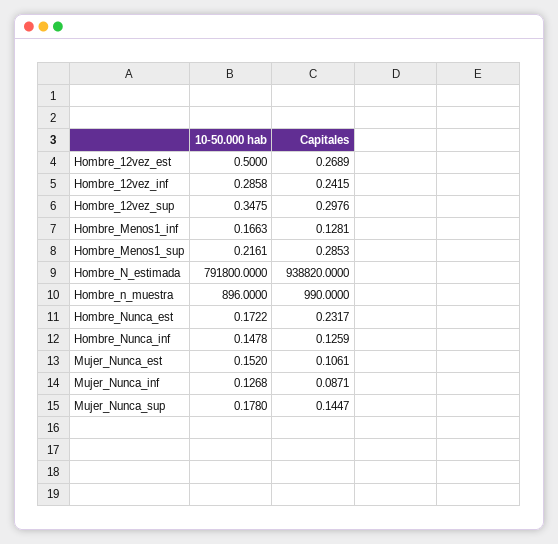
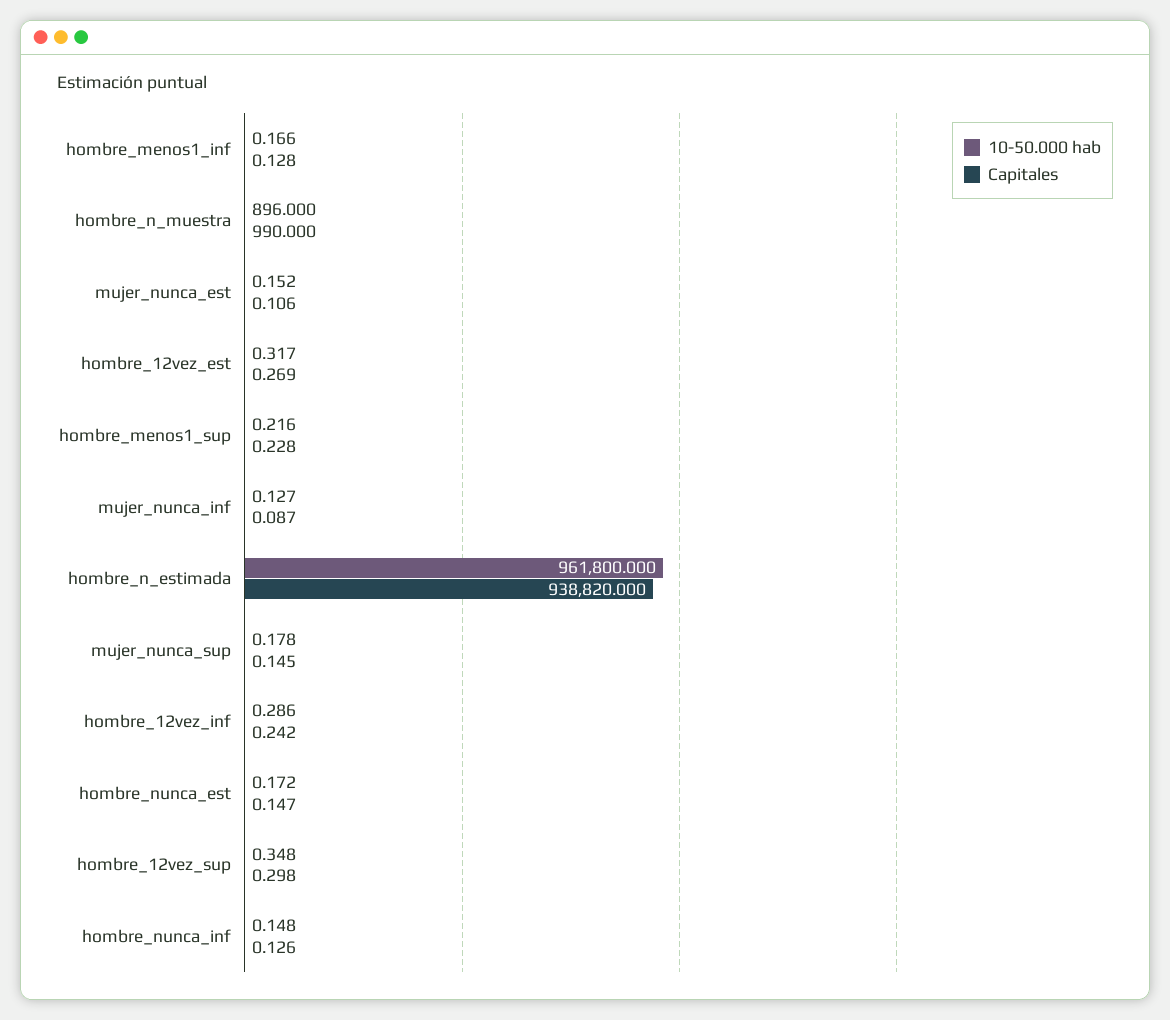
  {
    "10-50.000 hab": {
-     "Hombre_12vez_est": 0.5,
+     "Hombre_12vez_est": 0.317,
      "Hombre_12vez_inf": 0.2858,
      "Hombre_12vez_sup": 0.3475,
      "Hombre_Menos1_inf": 0.1663,
      "Hombre_Menos1_sup": 0.2161,
-     "Hombre_N_estimada": 791800,
+     "Hombre_N_estimada": 961800,
      "Hombre_n_muestra": 896,
      "Hombre_Nunca_est": 0.1722,
      "Hombre_Nunca_inf": 0.1478,
      "Mujer_Nunca_est": 0.152,
      "Mujer_Nunca_inf": 0.1268,
      "Mujer_Nunca_sup": 0.178
    },
    "Capitales": {
      "Hombre_12vez_est": 0.2689,
      "Hombre_12vez_inf": 0.2415,
      "Hombre_12vez_sup": 0.2976,
      "Hombre_Menos1_inf": 0.1281,
-     "Hombre_Menos1_sup": 0.2853,
+     "Hombre_Menos1_sup": 0.228,
      "Hombre_N_estimada": 938820,
      "Hombre_n_muestra": 990,
-     "Hombre_Nunca_est": 0.2317,
+     "Hombre_Nunca_est": 0.147,
      "Hombre_Nunca_inf": 0.1259,
      "Mujer_Nunca_est": 0.1061,
      "Mujer_Nunca_inf": 0.0871,
      "Mujer_Nunca_sup": 0.1447
    }
  }

